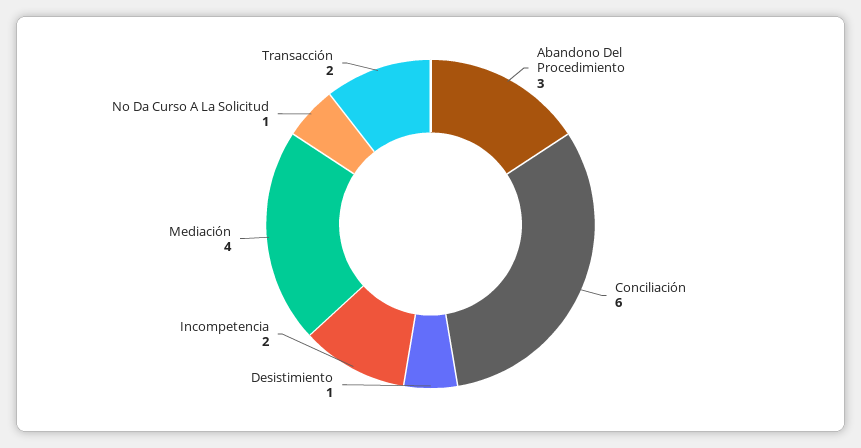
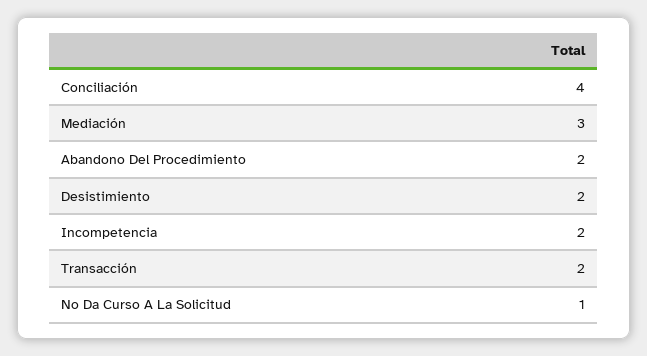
  {
-   "Abandono Del Procedimiento": 3,
+   "Abandono Del Procedimiento": 2,
-   "Conciliación": 6,
+   "Conciliación": 4,
-   "Desistimiento": 1,
+   "Desistimiento": 2,
    "Incompetencia": 2,
-   "Mediación": 4,
+   "Mediación": 3,
    "No Da Curso A La Solicitud": 1,
    "Transacción": 2
  }

